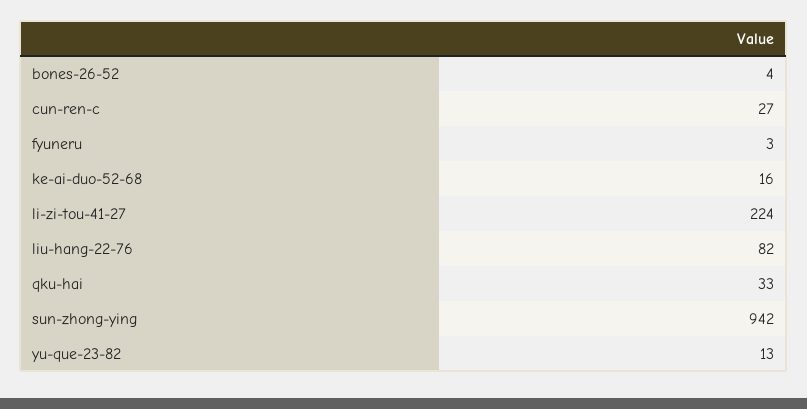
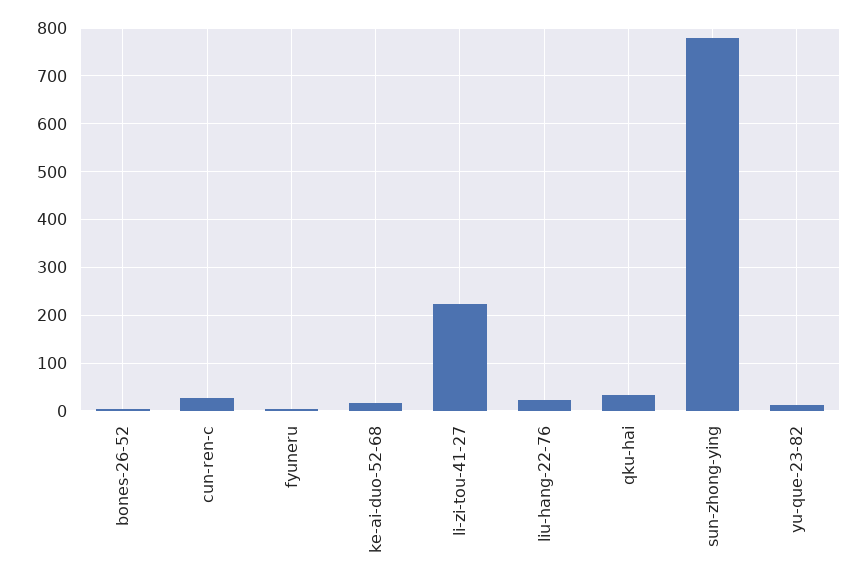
  {
    "bones-26-52": 4,
    "cun-ren-c": 27,
    "fyuneru": 3,
    "ke-ai-duo-52-68": 16,
    "li-zi-tou-41-27": 224,
-   "liu-hang-22-76": 82,
+   "liu-hang-22-76": 20,
    "qku-hai": 33,
-   "sun-zhong-ying": 942,
+   "sun-zhong-ying": 780,
    "yu-que-23-82": 13
  }

